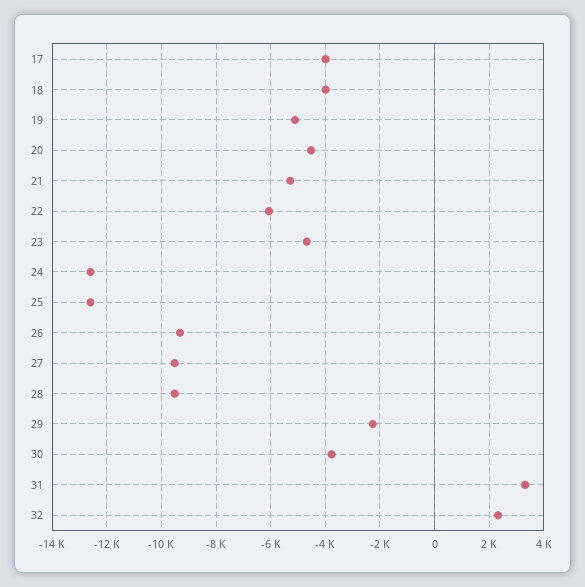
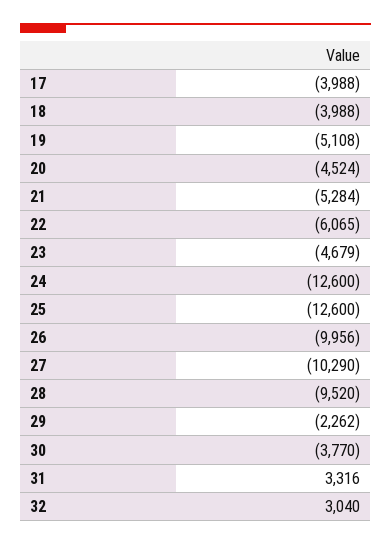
  {
    "17": -3988,
    "18": -3988,
    "19": -5108,
    "20": -4524,
    "21": -5284,
    "22": -6065,
    "23": -4679,
    "24": -12600,
    "25": -12600,
-   "26": -9250,
+   "26": -9956,
-   "27": -9500,
+   "27": -10290,
    "28": -9520,
    "29": -2262,
    "30": -3770,
    "31": 3316,
-   "32": 2250
+   "32": 3040
  }

